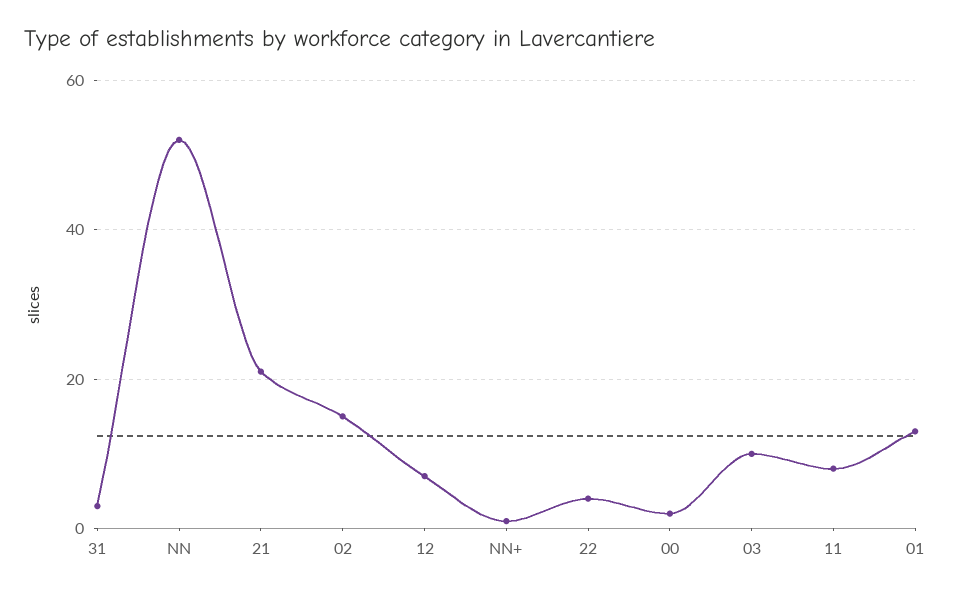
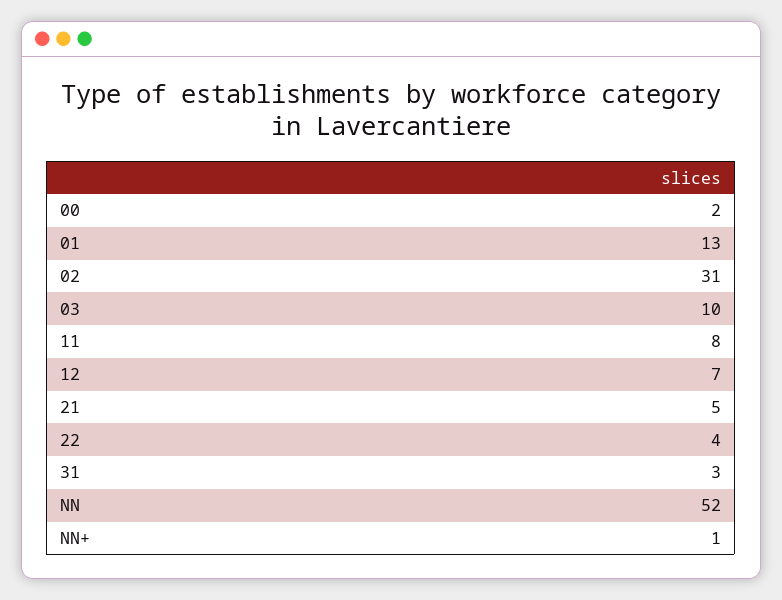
  {
    "31": 3,
    "NN": 52,
-   "21": 20,
+   "21": 5,
-   "02": 15,
+   "02": 31,
    "12": 7,
    "NN+": 1,
    "22": 4,
    "00": 2,
    "03": 10,
    "11": 8,
    "01": 13
  }

